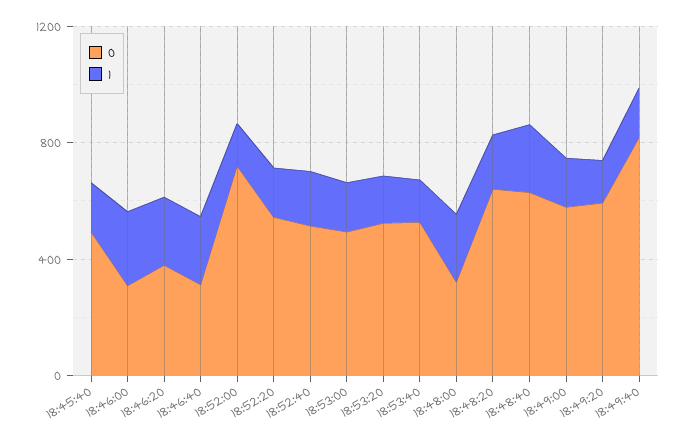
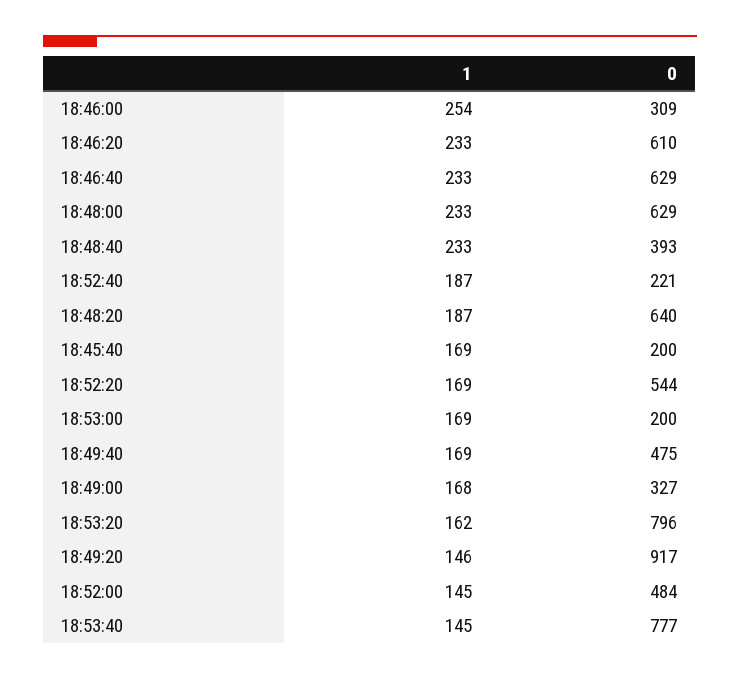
  {
    "0": {
-     "18:45:40": 500,
+     "18:45:40": 200,
      "18:46:00": 309,
-     "18:46:20": 400,
+     "18:46:20": 610,
-     "18:46:40": 300,
+     "18:46:40": 629,
-     "18:52:00": 700,
+     "18:52:00": 484,
      "18:52:20": 544,
-     "18:52:40": 500,
+     "18:52:40": 221,
-     "18:53:00": 500,
+     "18:53:00": 200,
-     "18:53:20": 500,
+     "18:53:20": 796,
-     "18:53:40": 500,
+     "18:53:40": 777,
-     "18:48:00": 300,
+     "18:48:00": 629,
      "18:48:20": 640,
-     "18:48:40": 600,
+     "18:48:40": 393,
-     "18:49:00": 600,
+     "18:49:00": 327,
-     "18:49:20": 600,
+     "18:49:20": 917,
-     "18:49:40": 800
+     "18:49:40": 475
    },
    "1": {
      "18:45:40": 169,
      "18:46:00": 254,
      "18:46:20": 233,
      "18:46:40": 233,
      "18:52:00": 145,
      "18:52:20": 169,
      "18:52:40": 187,
      "18:53:00": 169,
      "18:53:20": 162,
      "18:53:40": 145,
      "18:48:00": 233,
      "18:48:20": 187,
      "18:48:40": 233,
      "18:49:00": 168,
      "18:49:20": 146,
      "18:49:40": 169
    }
  }

